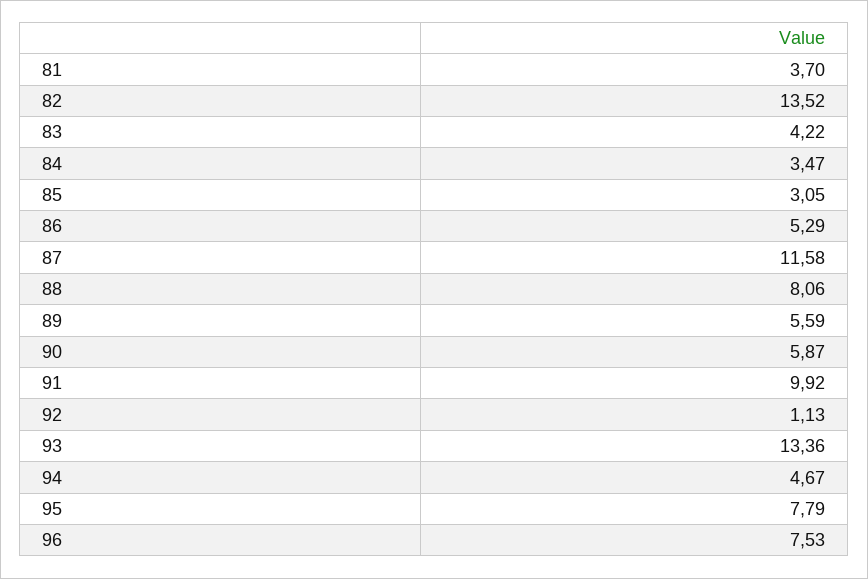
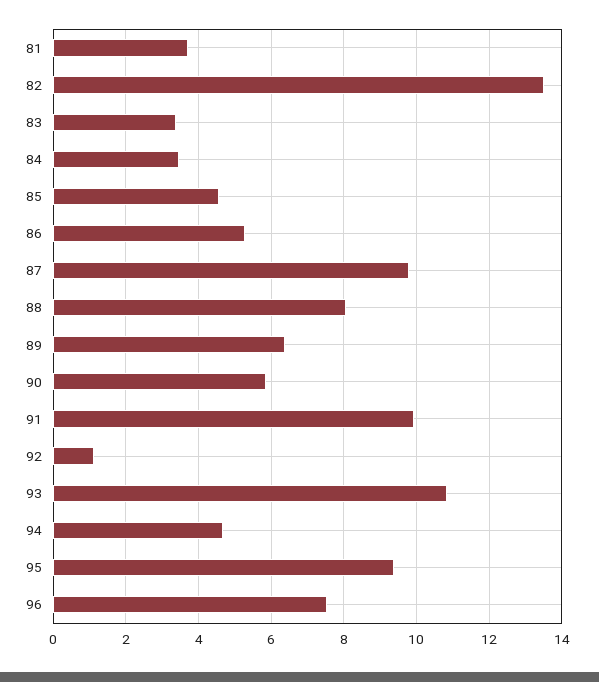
  {
    "81": 3.7,
    "82": 13.52,
-   "83": 4.22,
+   "83": 3.4,
    "84": 3.47,
-   "85": 3.05,
+   "85": 4.6,
    "86": 5.29,
-   "87": 11.58,
+   "87": 9.8,
    "88": 8.06,
-   "89": 5.59,
+   "89": 6.4,
    "90": 5.87,
    "91": 9.92,
    "92": 1.13,
-   "93": 13.36,
+   "93": 10.8,
    "94": 4.67,
-   "95": 7.79,
+   "95": 9.4,
    "96": 7.53
  }

